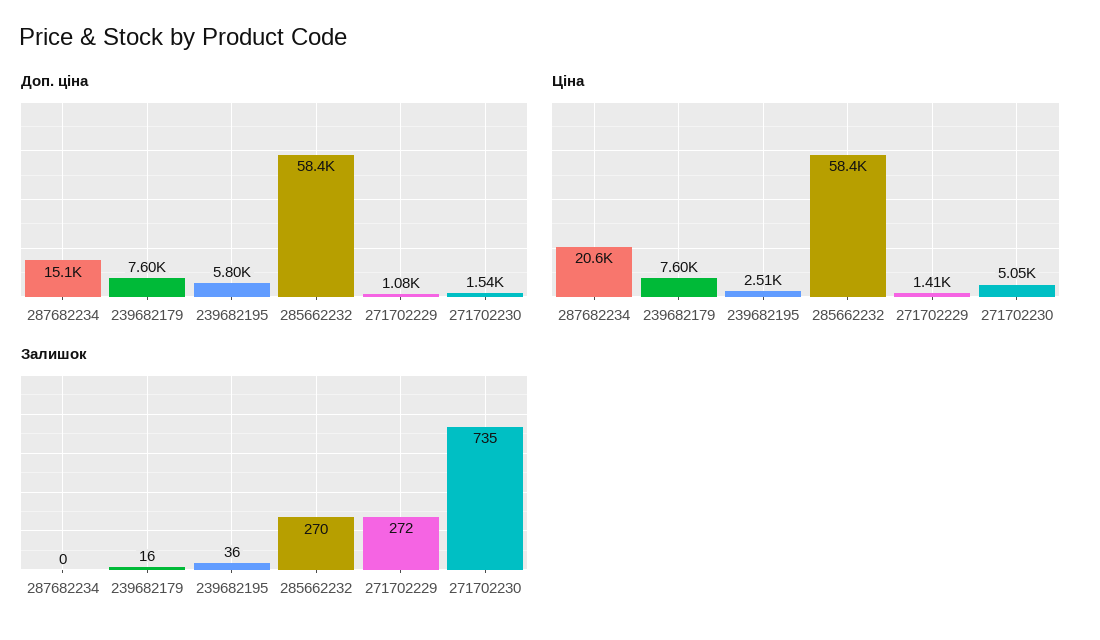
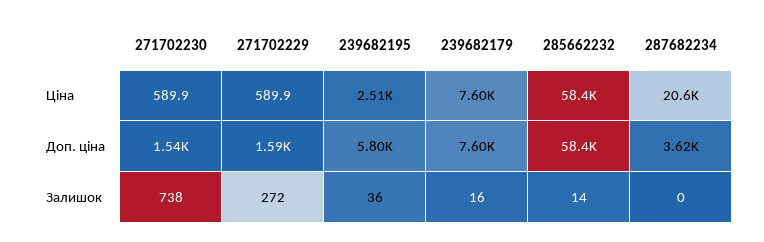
  {
    "Доп. ціна": {
-     "287682234": 15100,
+     "287682234": 3620,
      "239682179": 7600,
      "239682195": 5800,
      "285662232": 58400,
-     "271702229": 1080,
+     "271702229": 1590,
      "271702230": 1540
    },
    "Ціна": {
      "287682234": 20600,
      "239682179": 7600,
      "239682195": 2510,
      "285662232": 58400,
-     "271702229": 1410,
+     "271702229": 589.9,
-     "271702230": 5050
+     "271702230": 589.9
    },
    "Залишок": {
      "287682234": 0,
      "239682179": 16,
      "239682195": 36,
-     "285662232": 270,
+     "285662232": 14,
      "271702229": 272,
-     "271702230": 735
+     "271702230": 738
    }
  }

